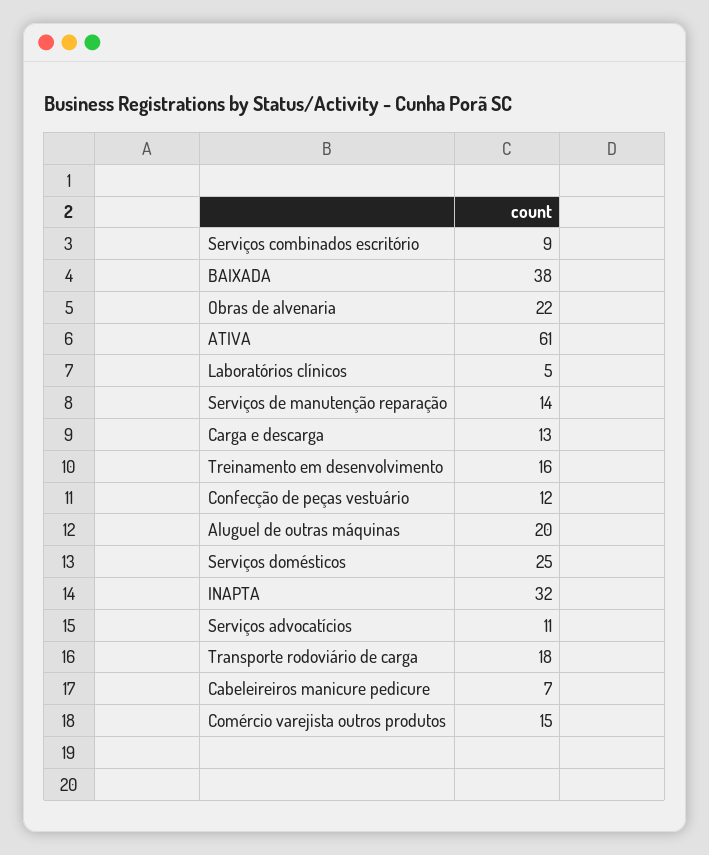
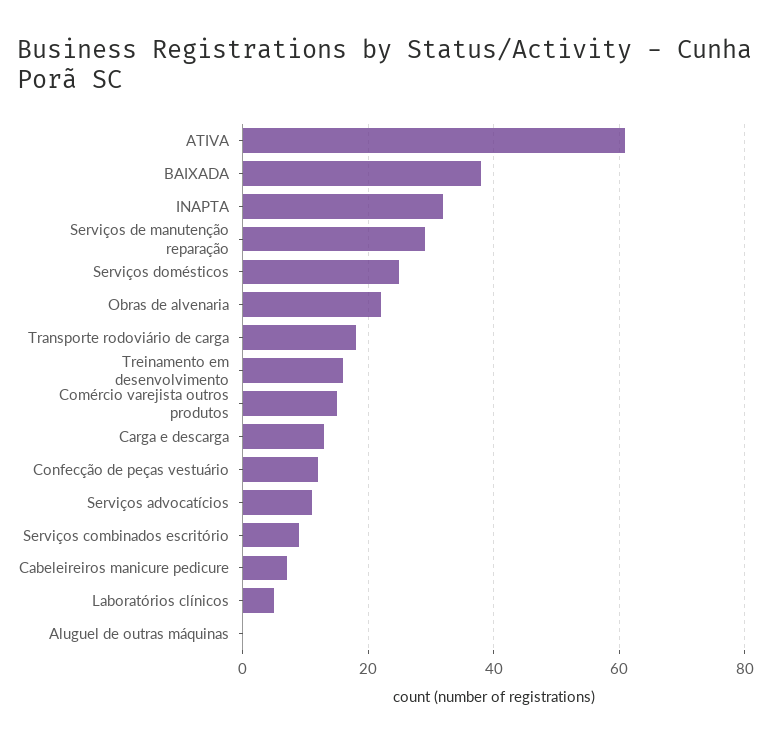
  {
    "Serviços combinados escritório": 9,
    "BAIXADA": 38,
    "Obras de alvenaria": 22,
    "ATIVA": 61,
    "Laboratórios clínicos": 5,
-   "Serviços de manutenção reparação": 14,
+   "Serviços de manutenção reparação": 30,
    "Carga e descarga": 13,
    "Treinamento em desenvolvimento": 16,
    "Confecção de peças vestuário": 12,
-   "Aluguel de outras máquinas": 20,
+   "Aluguel de outras máquinas": 0,
    "Serviços domésticos": 25,
    "INAPTA": 32,
    "Serviços advocatícios": 11,
    "Transporte rodoviário de carga": 18,
    "Cabeleireiros manicure pedicure": 7,
    "Comércio varejista outros produtos": 15
  }

